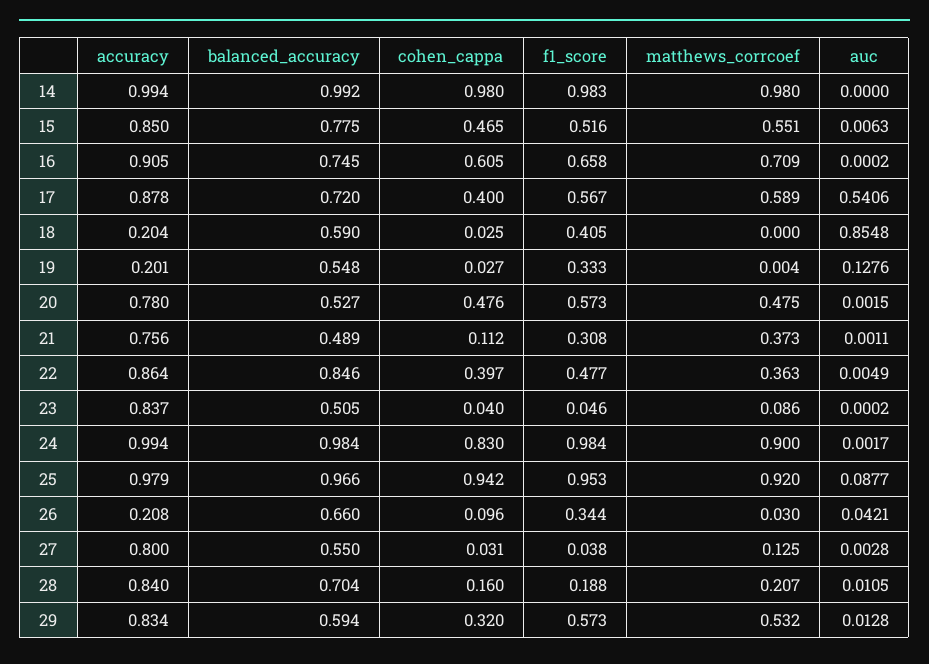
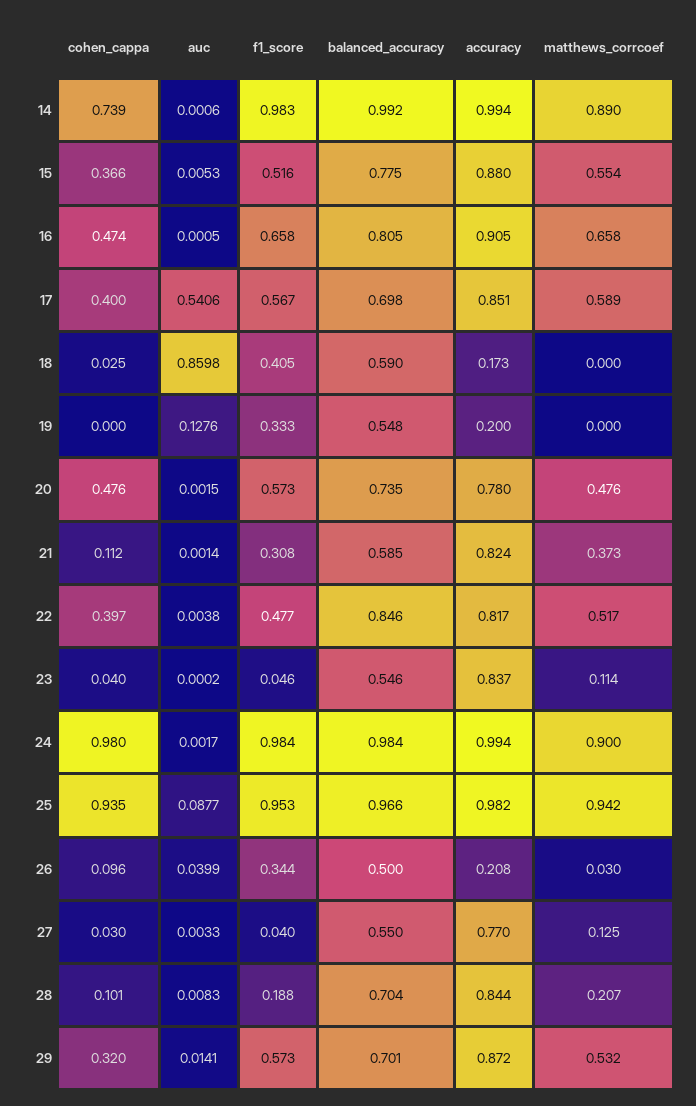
  {
    "accuracy": {
      "14": 0.994,
-     "15": 0.85,
+     "15": 0.88,
      "16": 0.905,
-     "17": 0.878,
+     "17": 0.851,
-     "18": 0.204,
+     "18": 0.173,
-     "19": 0.201,
+     "19": 0.2,
      "20": 0.78,
-     "21": 0.756,
+     "21": 0.824,
-     "22": 0.864,
+     "22": 0.817,
      "23": 0.837,
      "24": 0.994,
-     "25": 0.979,
+     "25": 0.982,
      "26": 0.208,
-     "27": 0.8,
+     "27": 0.77,
-     "28": 0.84,
+     "28": 0.844,
-     "29": 0.834
+     "29": 0.872
    },
    "balanced_accuracy": {
      "14": 0.992,
      "15": 0.775,
-     "16": 0.745,
+     "16": 0.805,
-     "17": 0.72,
+     "17": 0.698,
      "18": 0.59,
      "19": 0.548,
-     "20": 0.527,
+     "20": 0.735,
-     "21": 0.489,
+     "21": 0.585,
      "22": 0.846,
-     "23": 0.505,
+     "23": 0.546,
      "24": 0.984,
      "25": 0.966,
-     "26": 0.66,
+     "26": 0.5,
      "27": 0.55,
      "28": 0.704,
-     "29": 0.594
+     "29": 0.701
    },
    "cohen_cappa": {
-     "14": 0.98,
+     "14": 0.739,
-     "15": 0.465,
+     "15": 0.366,
-     "16": 0.605,
+     "16": 0.474,
      "17": 0.4,
      "18": 0.025,
-     "19": 0.027,
+     "19": 0,
      "20": 0.476,
      "21": 0.112,
      "22": 0.397,
      "23": 0.04,
-     "24": 0.83,
+     "24": 0.98,
-     "25": 0.942,
+     "25": 0.935,
      "26": 0.096,
-     "27": 0.031,
+     "27": 0.03,
-     "28": 0.16,
+     "28": 0.101,
      "29": 0.32
    },
    "f1_score": {
      "14": 0.983,
      "15": 0.516,
      "16": 0.658,
      "17": 0.567,
      "18": 0.405,
      "19": 0.333,
      "20": 0.573,
      "21": 0.308,
      "22": 0.477,
      "23": 0.046,
      "24": 0.984,
      "25": 0.953,
      "26": 0.344,
-     "27": 0.038,
+     "27": 0.04,
      "28": 0.188,
      "29": 0.573
    },
    "matthews_corrcoef": {
-     "14": 0.98,
+     "14": 0.89,
-     "15": 0.551,
+     "15": 0.554,
-     "16": 0.709,
+     "16": 0.658,
      "17": 0.589,
      "18": 0,
-     "19": 0.004,
+     "19": 0,
-     "20": 0.475,
+     "20": 0.476,
      "21": 0.373,
-     "22": 0.363,
+     "22": 0.517,
-     "23": 0.086,
+     "23": 0.114,
      "24": 0.9,
-     "25": 0.92,
+     "25": 0.942,
      "26": 0.03,
      "27": 0.125,
      "28": 0.207,
      "29": 0.532
    },
    "auc": {
-     "14": 0,
+     "14": 0.0006,
-     "15": 0.0063,
+     "15": 0.0053,
-     "16": 0.0002,
+     "16": 0.0005,
      "17": 0.5406,
-     "18": 0.8548,
+     "18": 0.8598,
      "19": 0.1276,
      "20": 0.0015,
-     "21": 0.0011,
+     "21": 0.0014,
-     "22": 0.0049,
+     "22": 0.0038,
      "23": 0.0002,
      "24": 0.0017,
      "25": 0.0877,
-     "26": 0.0421,
+     "26": 0.0399,
-     "27": 0.0028,
+     "27": 0.0033,
-     "28": 0.0105,
+     "28": 0.0083,
-     "29": 0.0128
+     "29": 0.0141
    }
  }

